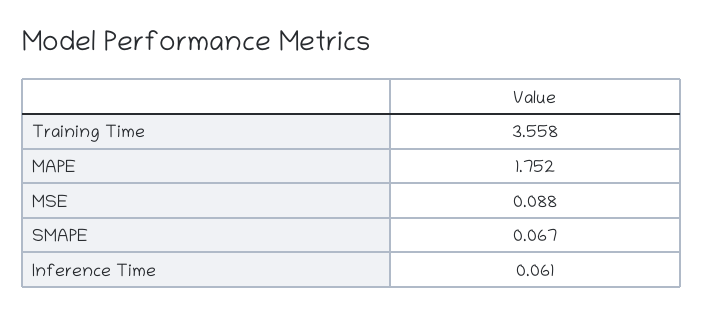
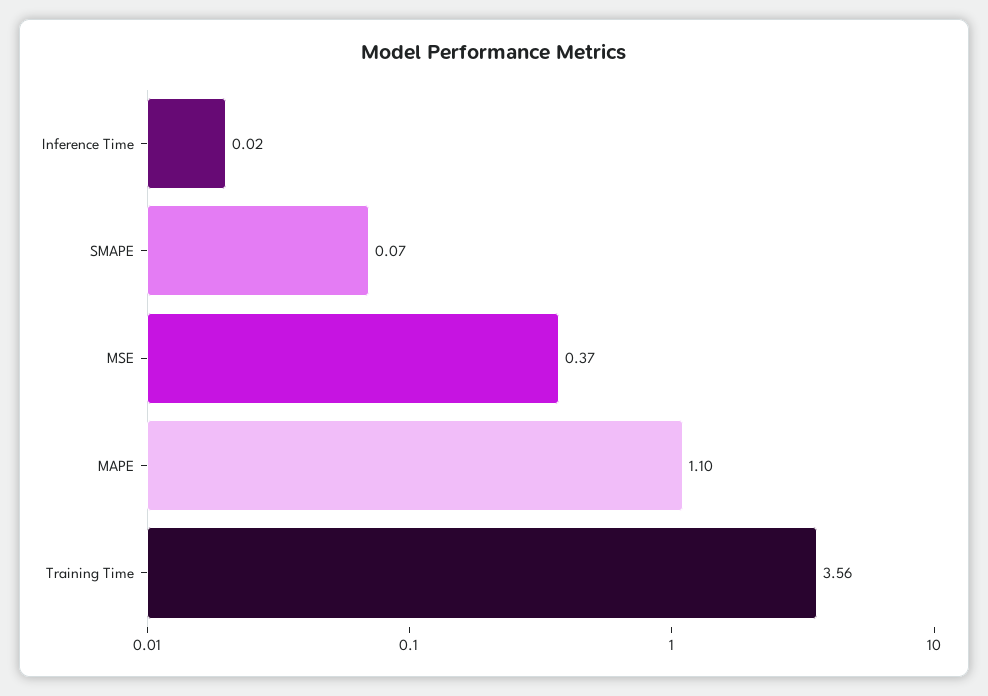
  {
    "Training Time": 3.558,
-   "MAPE": 1.752,
+   "MAPE": 1.1,
-   "MSE": 0.088,
+   "MSE": 0.37,
    "SMAPE": 0.067,
-   "Inference Time": 0.061
+   "Inference Time": 0.02
  }

